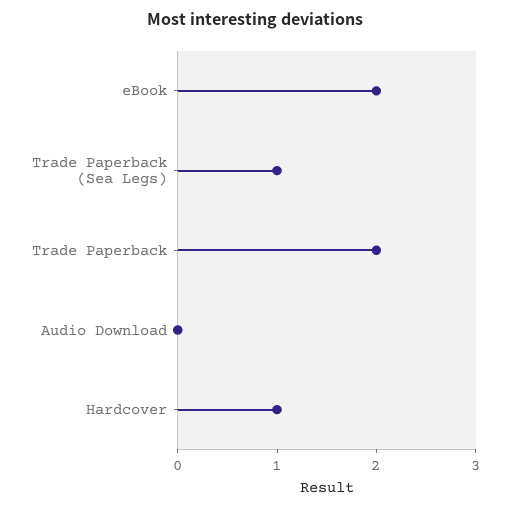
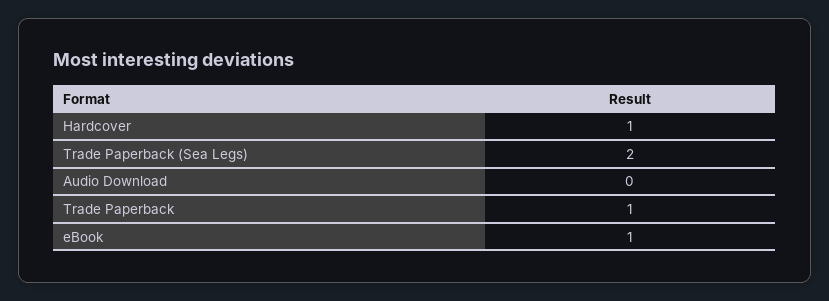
  {
-   "eBook": 2,
+   "eBook": 1,
-   "Trade Paperback (Sea Legs)": 1,
+   "Trade Paperback (Sea Legs)": 2,
-   "Trade Paperback": 2,
+   "Trade Paperback": 1,
    "Audio Download": 0,
    "Hardcover": 1
  }

